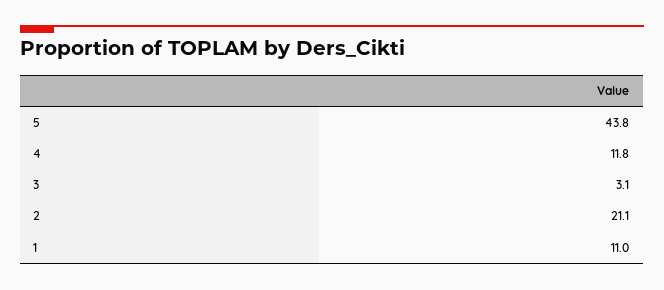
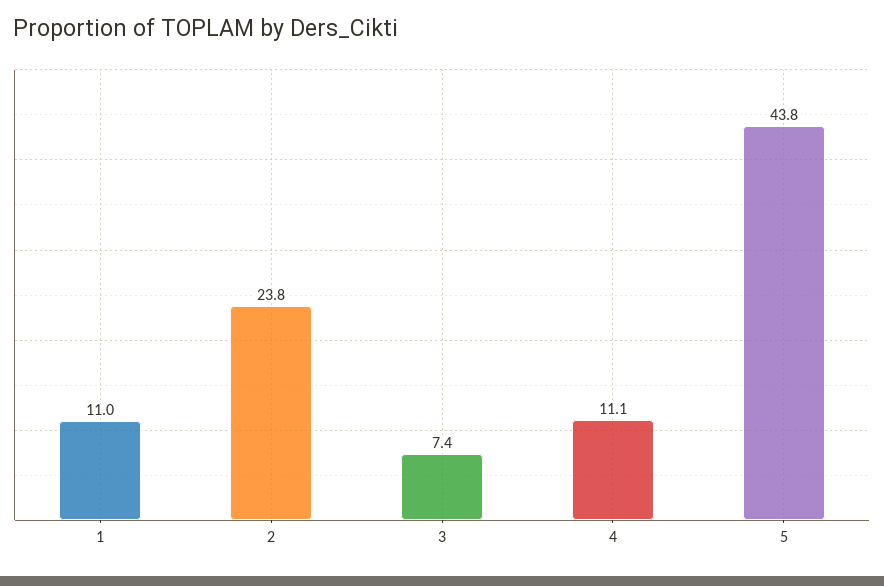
  {
    "5": 43.8,
-   "4": 11.8,
+   "4": 11.1,
-   "3": 3.1,
+   "3": 7.4,
-   "2": 21.1,
+   "2": 23.8,
    "1": 11
  }

